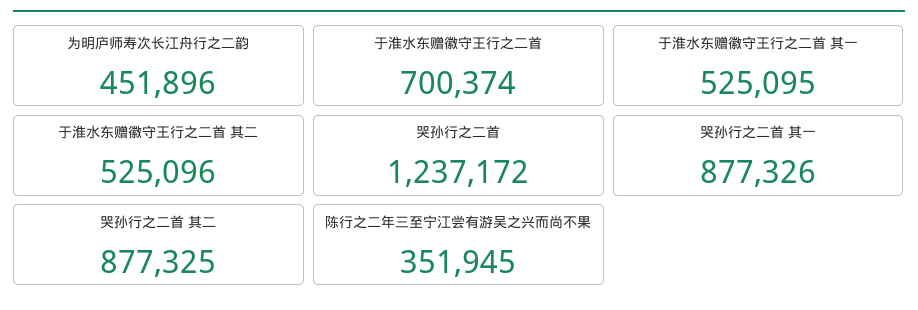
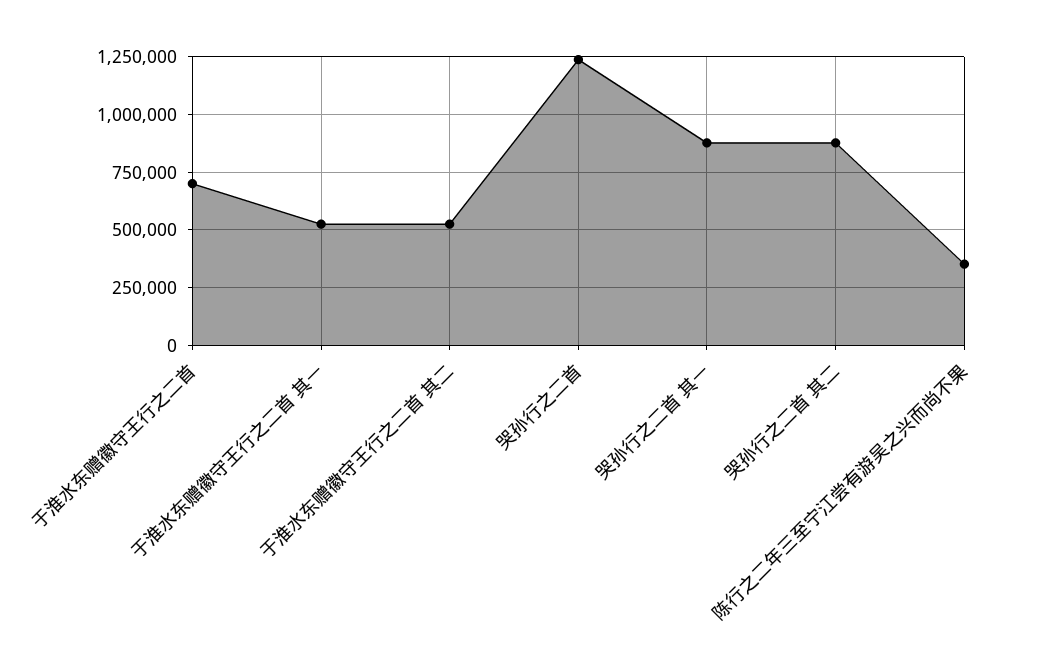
  {
-   "为明庐师寿次长江舟行之二韵": 451896,
    "于淮水东赠徽守王行之二首": 700374,
    "于淮水东赠徽守王行之二首 其一": 525095,
    "于淮水东赠徽守王行之二首 其二": 525096,
    "哭孙行之二首": 1237172,
    "哭孙行之二首 其一": 877326,
    "哭孙行之二首 其二": 877325,
    "陈行之二年三至宁江尝有游吴之兴而尚不果": 351945
  }

